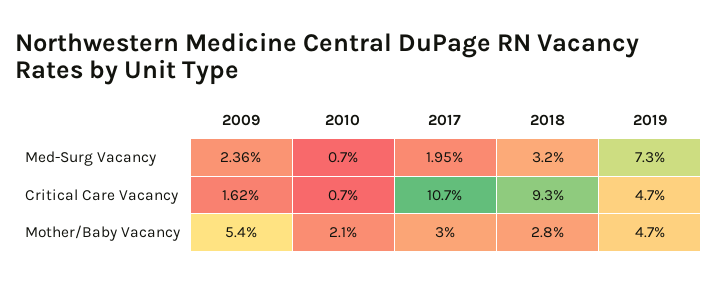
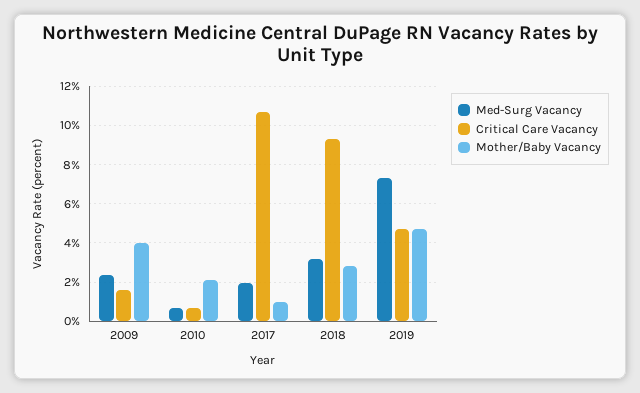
  {
    "Med-Surg Vacancy": {
      "2009": 2.36,
      "2010": 0.7,
      "2017": 1.95,
      "2018": 3.2,
      "2019": 7.3
    },
    "Critical Care Vacancy": {
      "2009": 1.62,
      "2010": 0.7,
      "2017": 10.7,
      "2018": 9.3,
      "2019": 4.7
    },
    "Mother/Baby Vacancy": {
-     "2009": 5.4,
+     "2009": 4,
      "2010": 2.1,
-     "2017": 3,
+     "2017": 1,
      "2018": 2.8,
      "2019": 4.7
    }
  }

